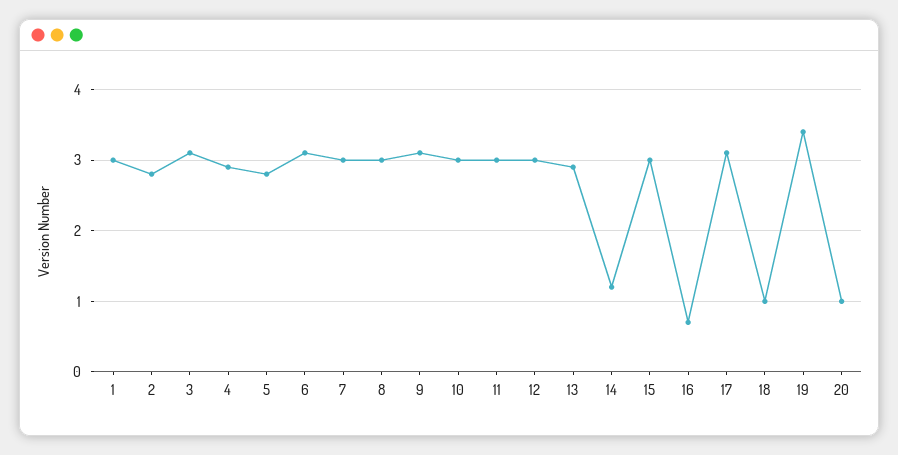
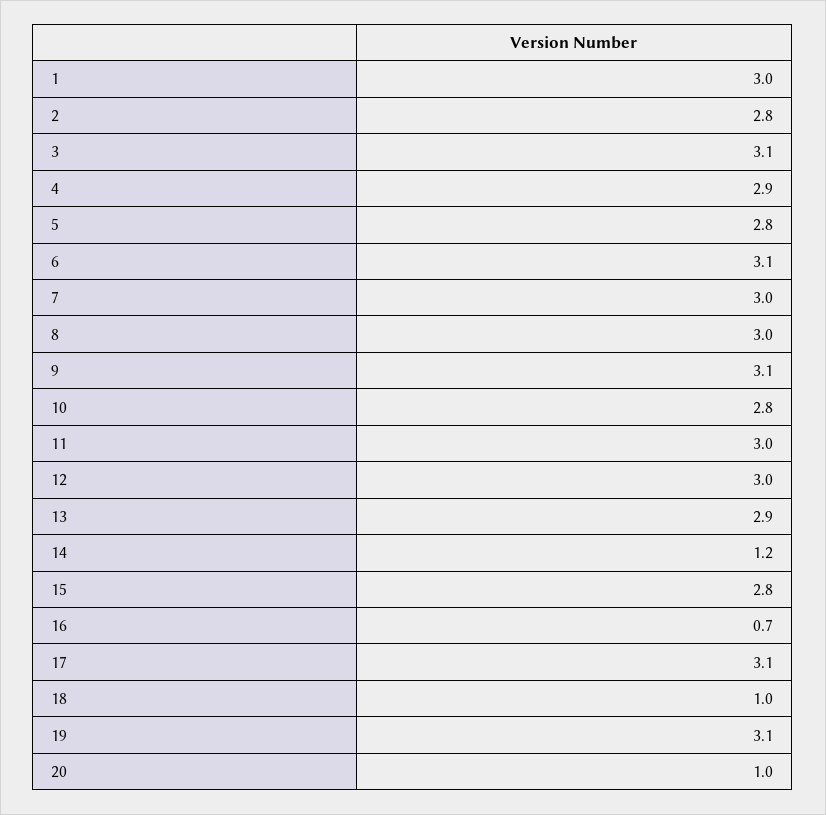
  {
    "1": 3,
    "2": 2.8,
    "3": 3.1,
    "4": 2.9,
    "5": 2.8,
    "6": 3.1,
    "7": 3,
    "8": 3,
    "9": 3.1,
-   "10": 3,
+   "10": 2.8,
    "11": 3,
    "12": 3,
    "13": 2.9,
    "14": 1.2,
-   "15": 3,
+   "15": 2.8,
    "16": 0.7,
    "17": 3.1,
    "18": 1,
-   "19": 3.4,
+   "19": 3.1,
    "20": 1
  }

